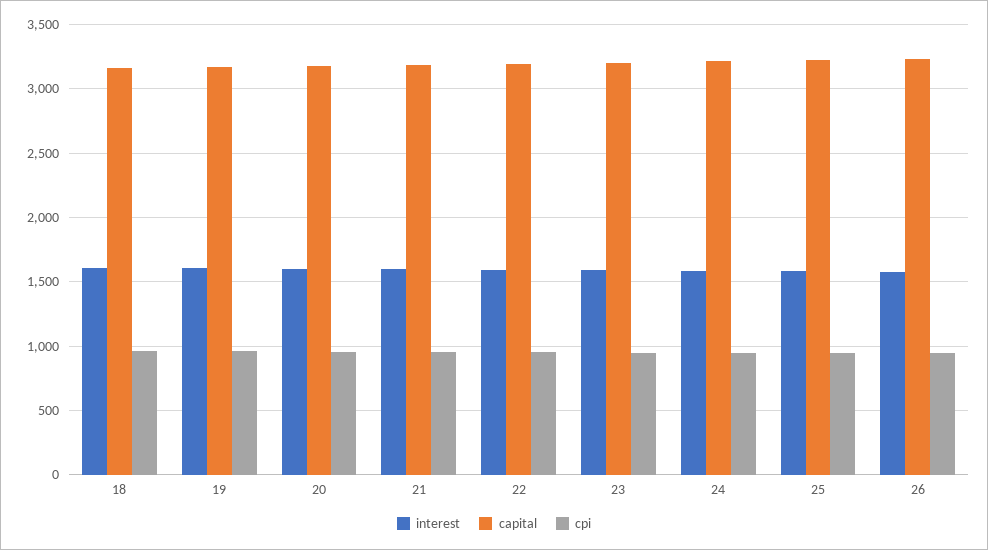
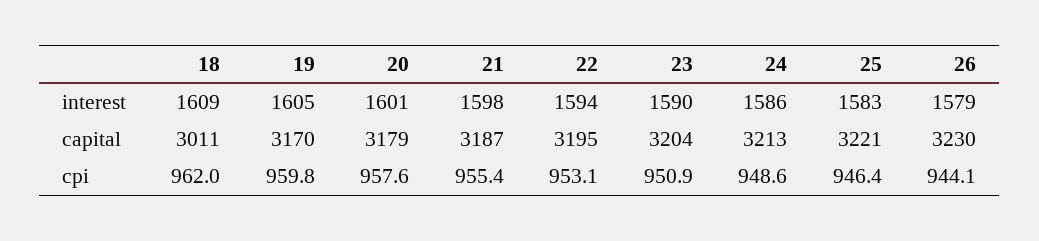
  {
    "interest": {
      "18": 1609,
      "19": 1605,
      "20": 1601,
      "21": 1598,
      "22": 1594,
      "23": 1590,
      "24": 1586,
      "25": 1583,
      "26": 1579
    },
    "capital": {
-     "18": 3150,
+     "18": 3011,
      "19": 3170,
      "20": 3179,
      "21": 3187,
      "22": 3195,
      "23": 3204,
      "24": 3213,
      "25": 3221,
      "26": 3230
    },
    "cpi": {
      "18": 962,
      "19": 959.8,
      "20": 957.6,
      "21": 955.4,
      "22": 953.1,
      "23": 950.9,
      "24": 948.6,
      "25": 946.4,
      "26": 944.1
    }
  }

